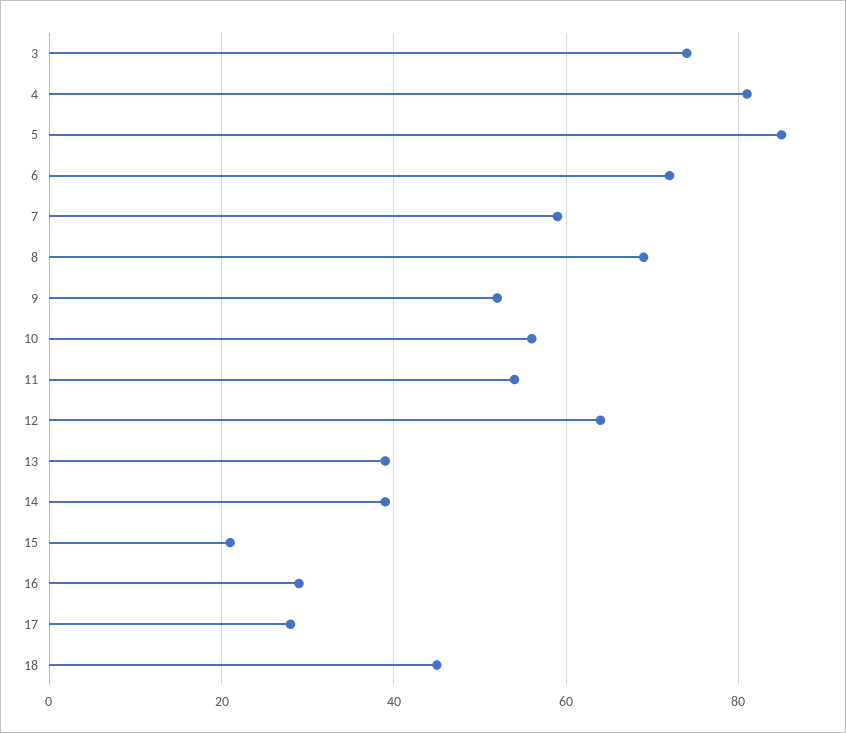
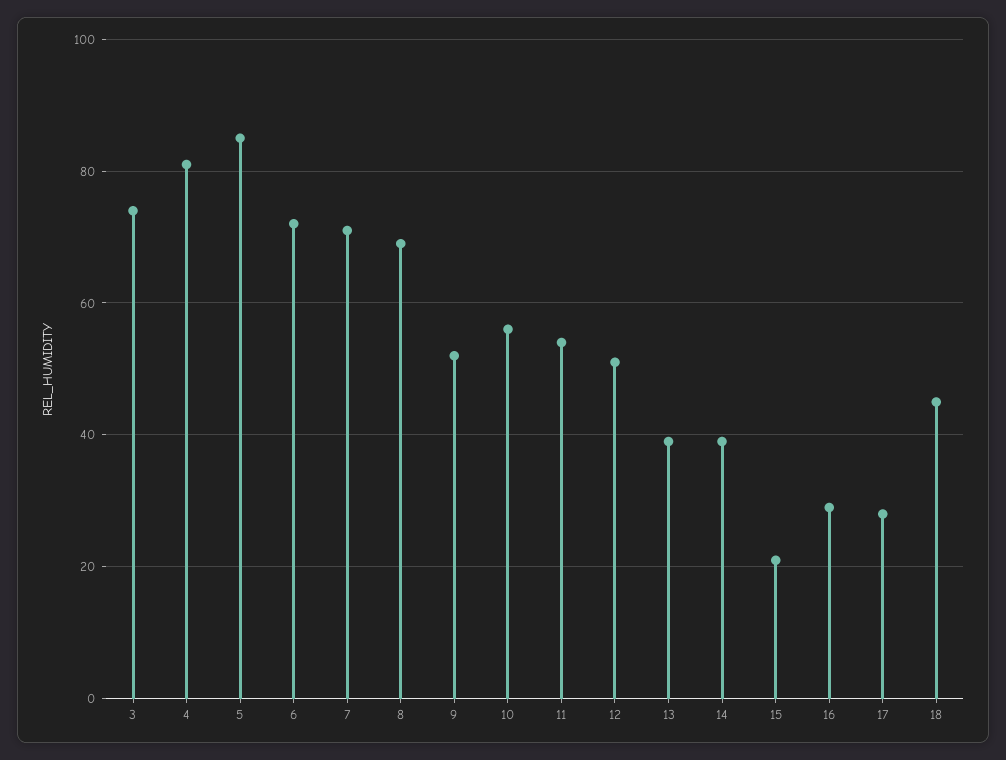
  {
    "3": 75,
    "4": 80,
    "5": 85,
    "6": 70,
-   "7": 60,
+   "7": 70,
    "8": 70,
    "9": 50,
    "10": 55,
    "11": 55,
-   "12": 65,
+   "12": 50,
    "13": 40,
    "14": 40,
    "15": 20,
    "16": 30,
    "17": 30,
    "18": 45
  }

